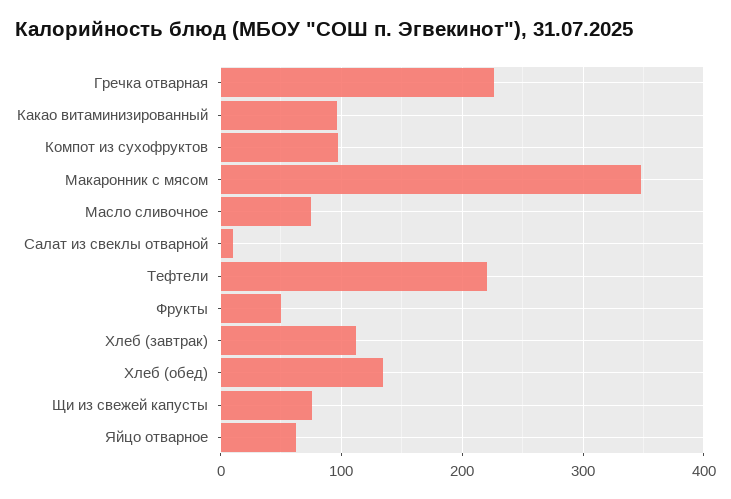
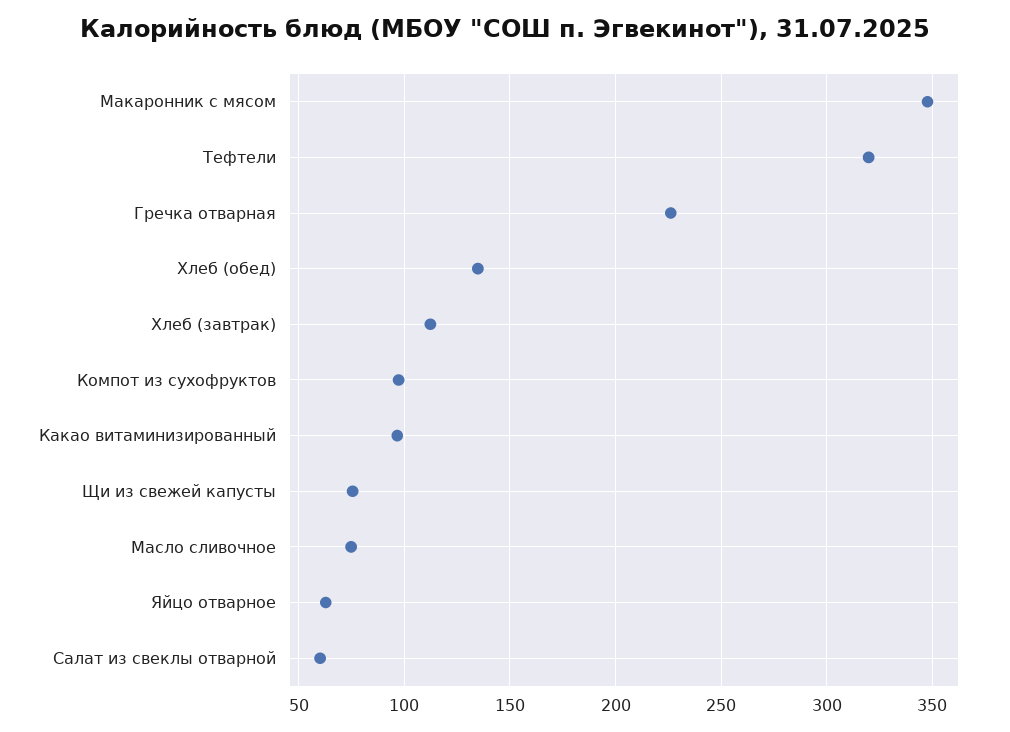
  {
    "Гречка отварная": 225,
    "Какао витаминизированный": 95,
    "Компот из сухофруктов": 95,
    "Макаронник с мясом": 350,
    "Масло сливочное": 75,
-   "Салат из свеклы отварной": 10,
+   "Салат из свеклы отварной": 60,
-   "Тефтели": 220,
+   "Тефтели": 320,
-   "Фрукты": 50,
    "Хлеб (завтрак)": 110,
    "Хлеб (обед)": 135,
    "Щи из свежей капусты": 75,
    "Яйцо отварное": 65
  }

